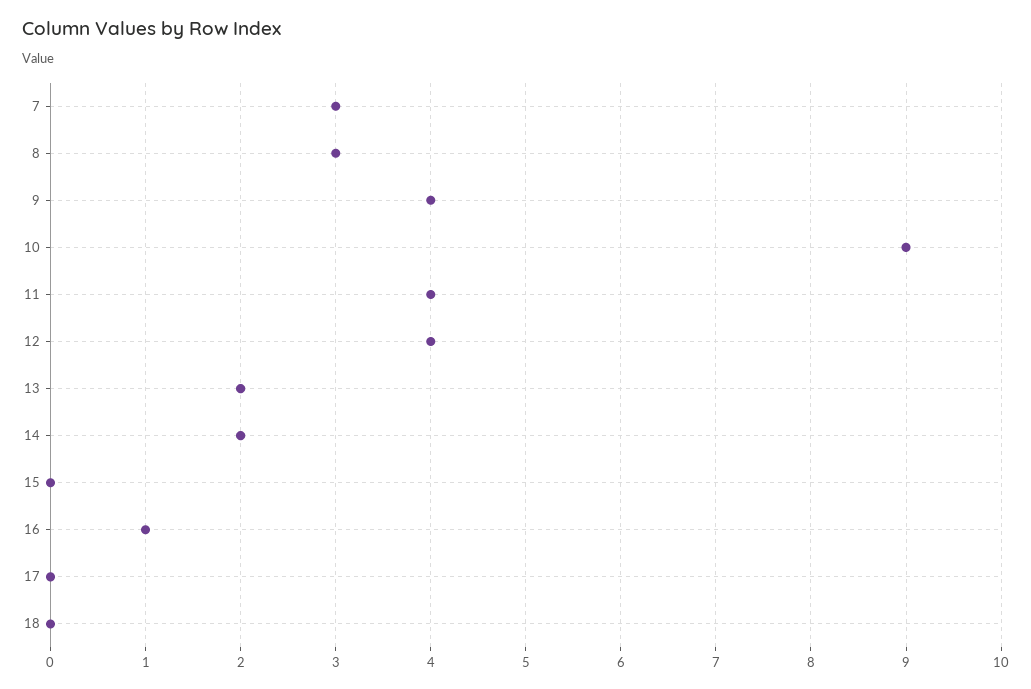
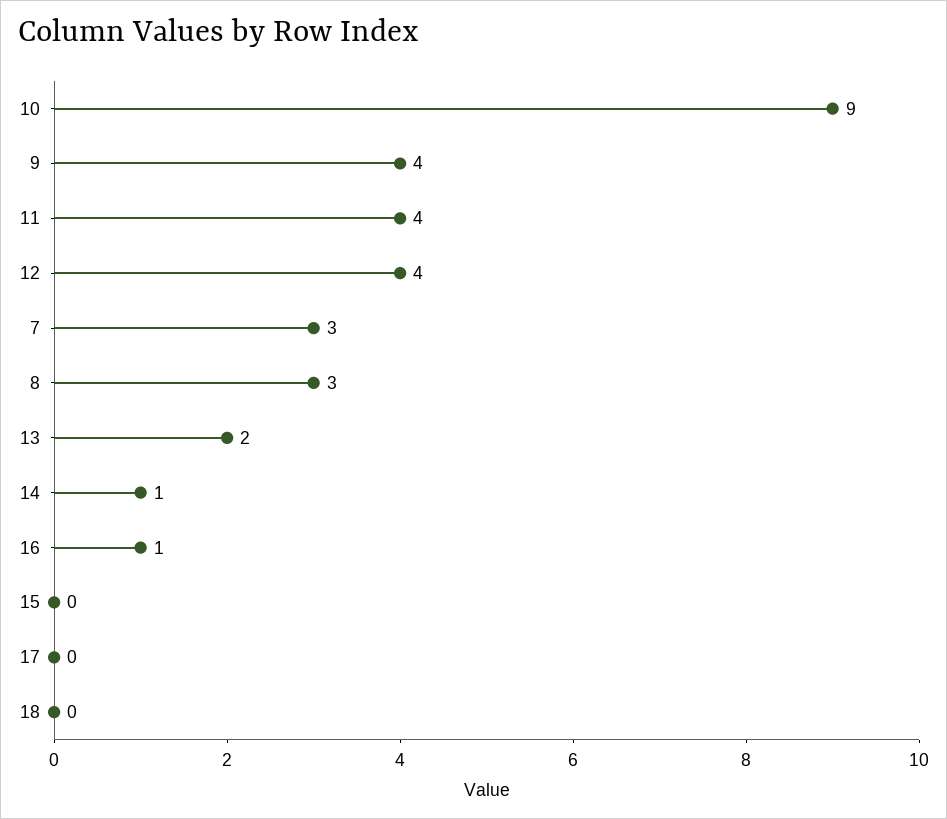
  {
    "7": 3,
    "8": 3,
    "9": 4,
    "10": 9,
    "11": 4,
    "12": 4,
    "13": 2,
-   "14": 2,
+   "14": 1,
    "15": 0,
    "16": 1,
    "17": 0,
    "18": 0
  }

